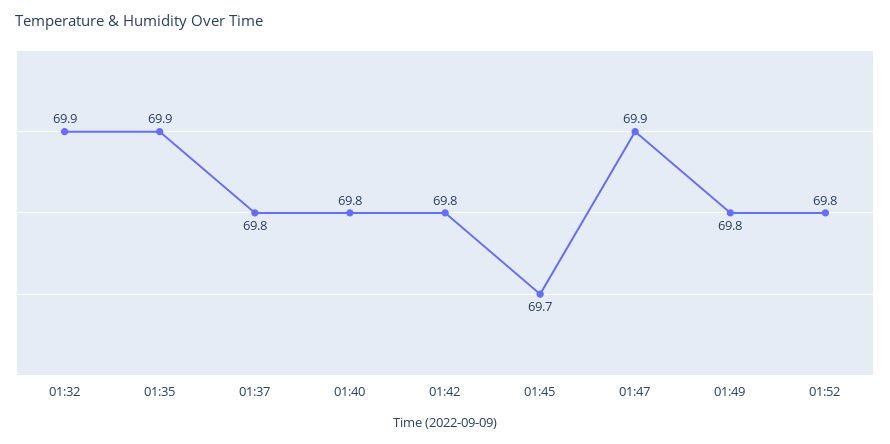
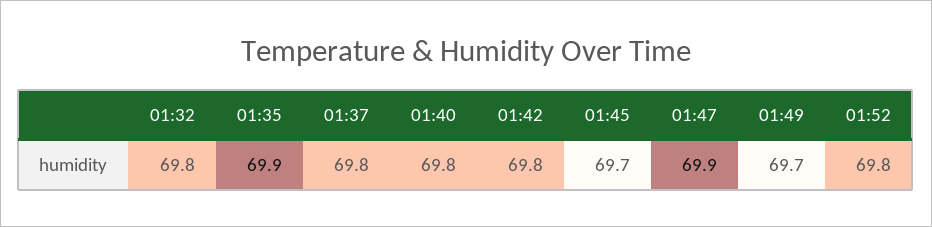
  {
-   "01:32": 69.9,
+   "01:32": 69.8,
    "01:35": 69.9,
    "01:37": 69.8,
    "01:40": 69.8,
    "01:42": 69.8,
    "01:45": 69.7,
    "01:47": 69.9,
-   "01:49": 69.8,
+   "01:49": 69.7,
    "01:52": 69.8
  }

